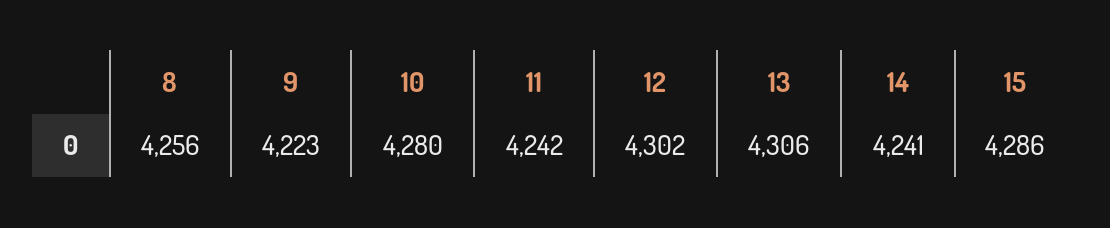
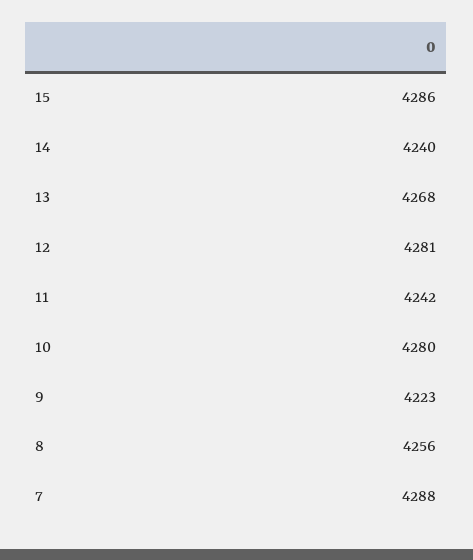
  {
    "8": 4256,
    "9": 4223,
    "10": 4280,
    "11": 4242,
-   "12": 4302,
+   "12": 4281,
-   "13": 4306,
+   "13": 4268,
-   "14": 4241,
+   "14": 4240,
-   "15": 4286
+   "15": 4286,
+   "7": 4288
  }

